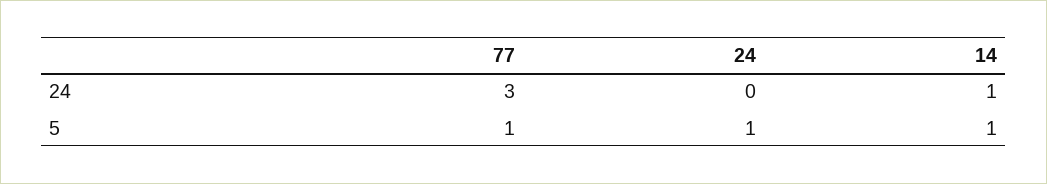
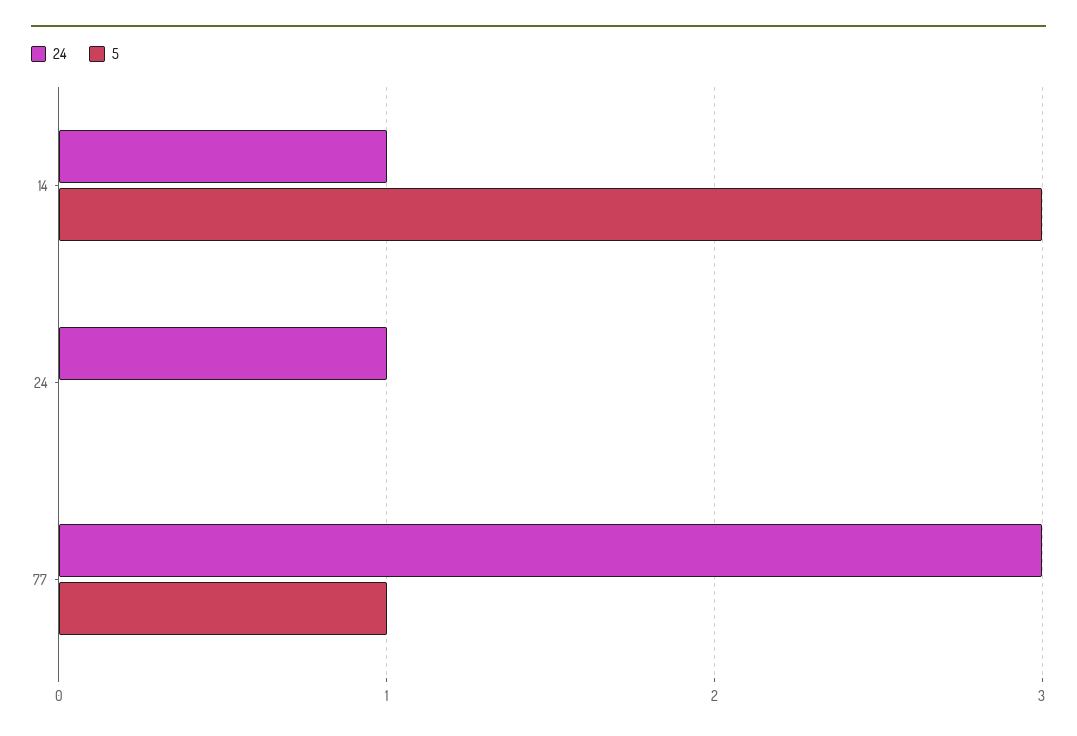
  {
    "24": {
      "77": 3,
-     "24": 0,
+     "24": 1,
      "14": 1
    },
    "5": {
      "77": 1,
-     "24": 1,
+     "24": 0,
-     "14": 1
+     "14": 3
    }
  }

